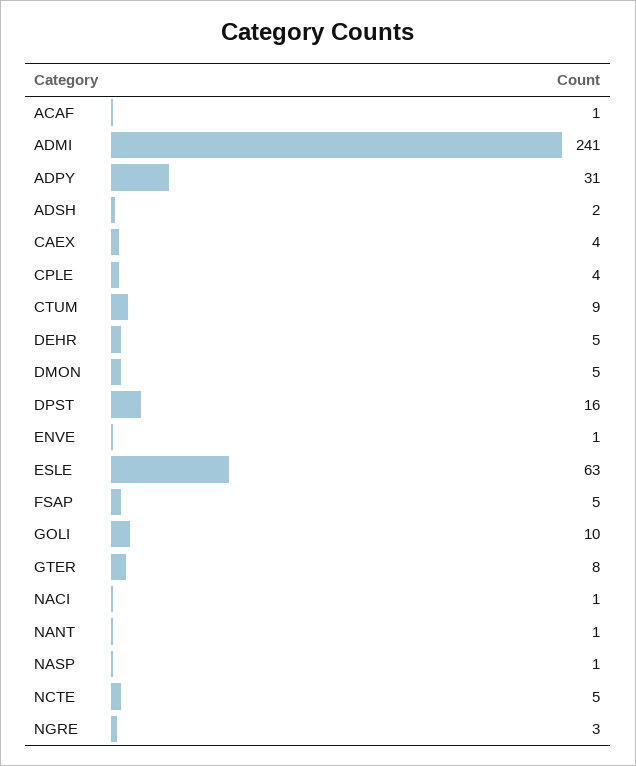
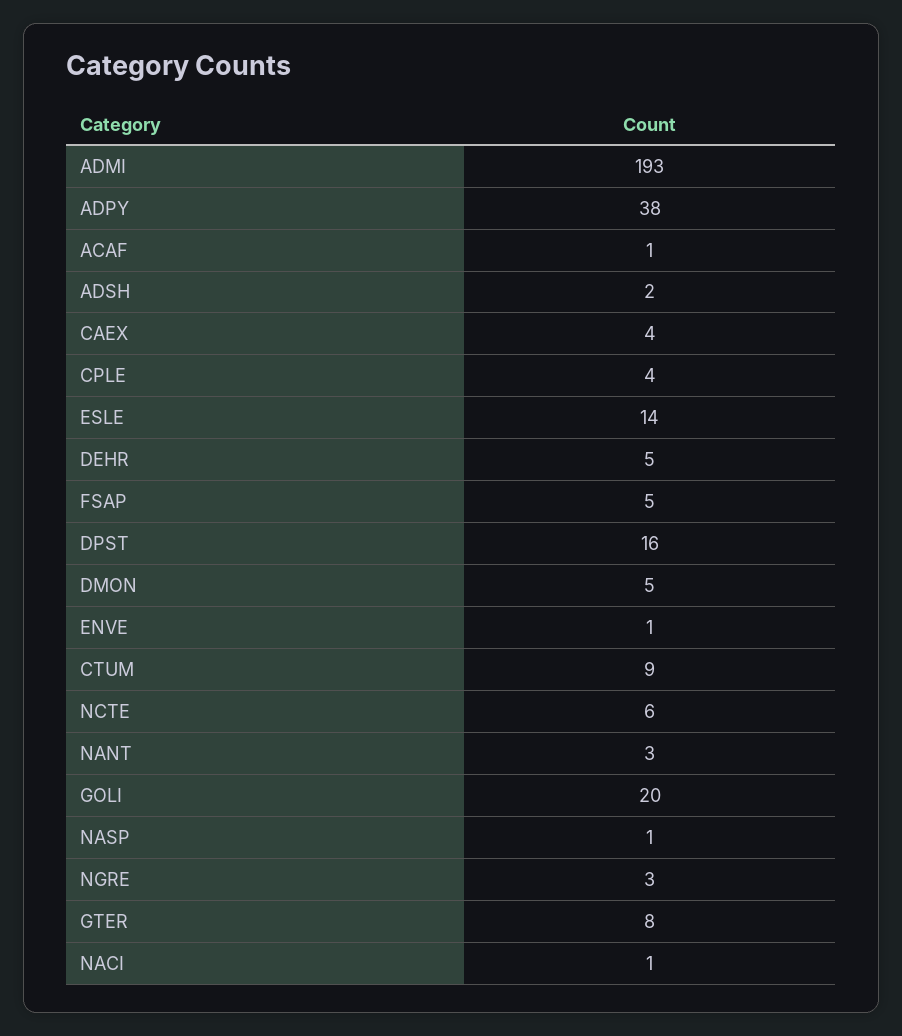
  {
    "ACAF": 1,
-   "ADMI": 241,
+   "ADMI": 193,
-   "ADPY": 31,
+   "ADPY": 38,
    "ADSH": 2,
    "CAEX": 4,
    "CPLE": 4,
    "CTUM": 9,
    "DEHR": 5,
    "DMON": 5,
    "DPST": 16,
    "ENVE": 1,
-   "ESLE": 63,
+   "ESLE": 14,
    "FSAP": 5,
-   "GOLI": 10,
+   "GOLI": 20,
    "GTER": 8,
    "NACI": 1,
-   "NANT": 1,
+   "NANT": 3,
    "NASP": 1,
-   "NCTE": 5,
+   "NCTE": 6,
    "NGRE": 3
  }

